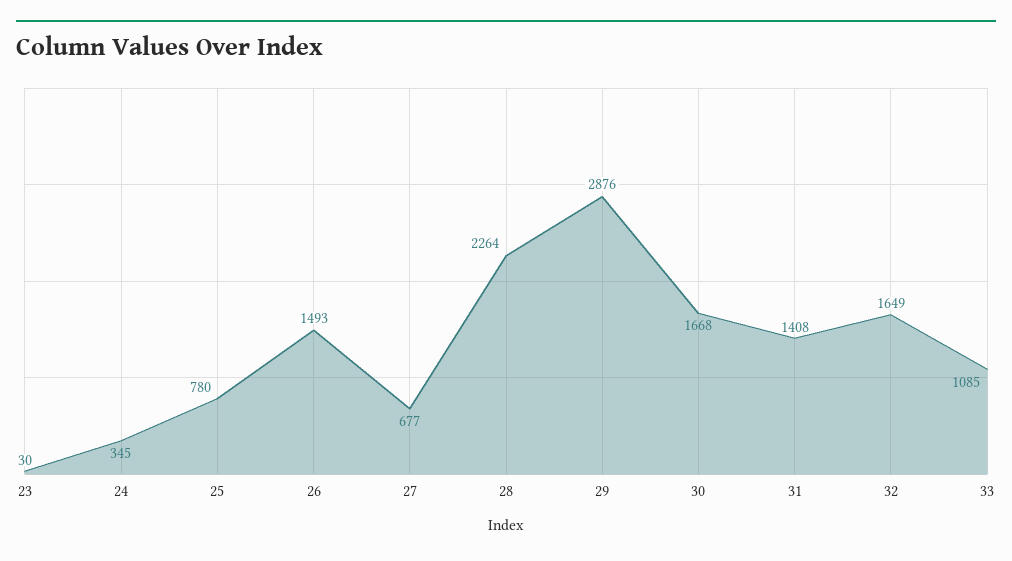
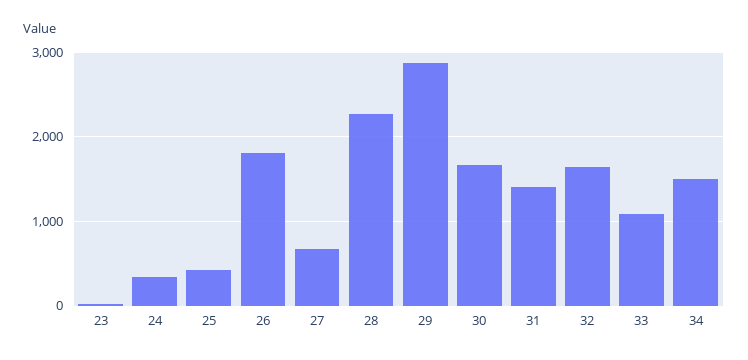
  {
    "23": 30,
    "24": 345,
-   "25": 780,
+   "25": 400,
-   "26": 1493,
+   "26": 1800,
    "27": 677,
    "28": 2264,
    "29": 2876,
    "30": 1668,
    "31": 1408,
    "32": 1649,
-   "33": 1085
+   "33": 1085,
+   "34": 1500
  }

